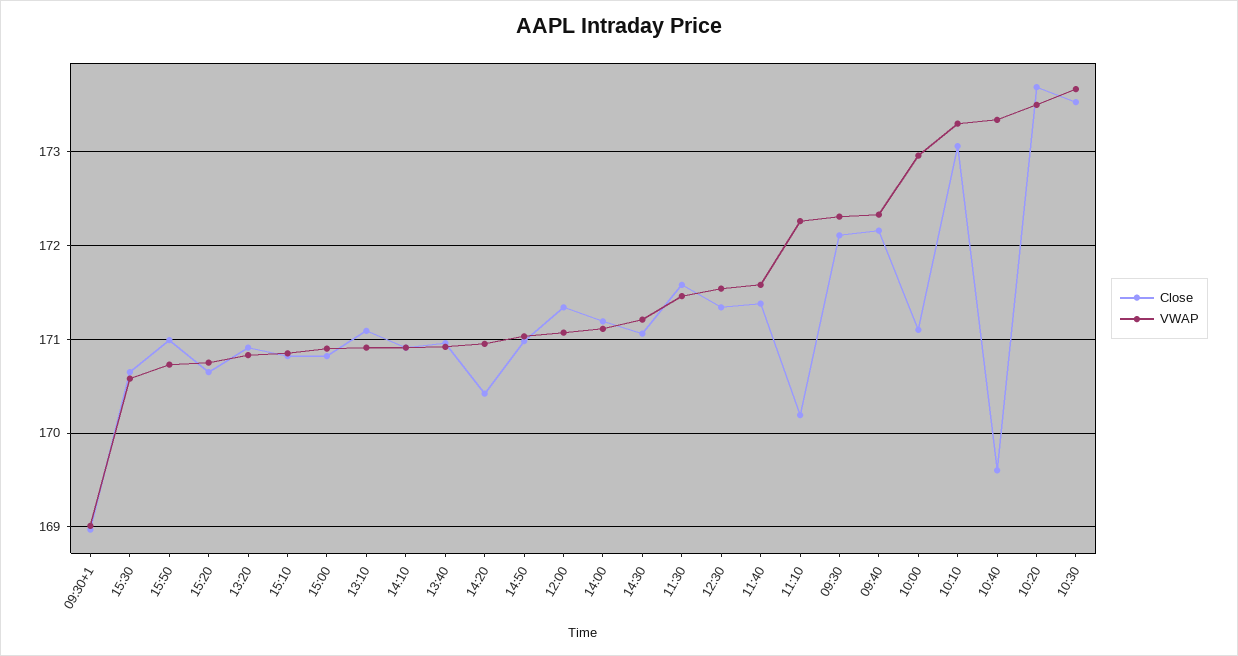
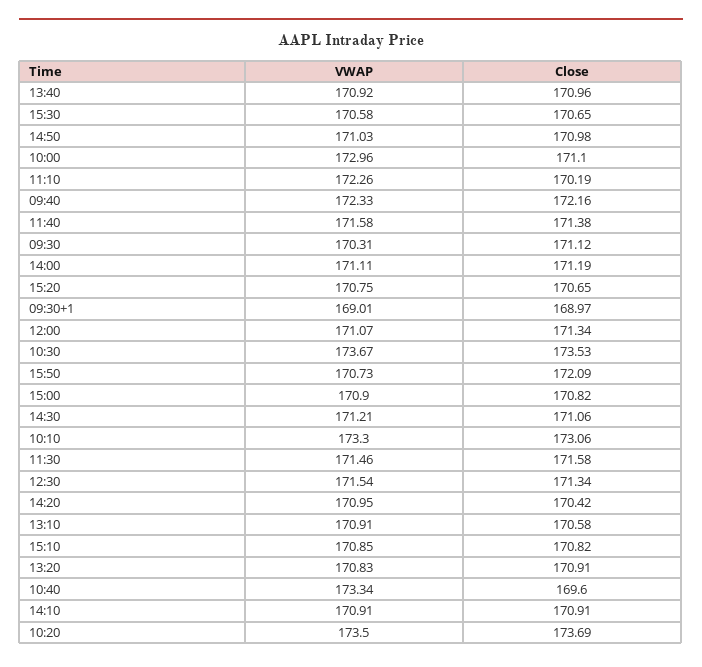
  {
    "Close": {
      "09:30+1": 168.97,
      "15:30": 170.65,
-     "15:50": 171,
+     "15:50": 172.09,
      "15:20": 170.65,
      "13:20": 170.91,
      "15:10": 170.82,
      "15:00": 170.82,
-     "13:10": 171.1,
+     "13:10": 170.58,
      "14:10": 170.91,
      "13:40": 170.96,
      "14:20": 170.42,
      "14:50": 170.98,
      "12:00": 171.34,
      "14:00": 171.19,
      "14:30": 171.06,
      "11:30": 171.58,
      "12:30": 171.34,
      "11:40": 171.38,
      "11:10": 170.19,
-     "09:30": 172.1,
+     "09:30": 171.12,
      "09:40": 172.16,
      "10:00": 171.1,
      "10:10": 173.06,
      "10:40": 169.6,
      "10:20": 173.69,
      "10:30": 173.53
    },
    "VWAP": {
      "09:30+1": 169.01,
      "15:30": 170.58,
      "15:50": 170.73,
      "15:20": 170.75,
      "13:20": 170.83,
      "15:10": 170.85,
      "15:00": 170.9,
      "13:10": 170.91,
      "14:10": 170.91,
      "13:40": 170.92,
      "14:20": 170.95,
      "14:50": 171.03,
      "12:00": 171.07,
      "14:00": 171.11,
      "14:30": 171.21,
      "11:30": 171.46,
      "12:30": 171.54,
      "11:40": 171.58,
      "11:10": 172.26,
-     "09:30": 172.3,
+     "09:30": 170.31,
      "09:40": 172.33,
      "10:00": 172.96,
      "10:10": 173.3,
      "10:40": 173.34,
      "10:20": 173.5,
      "10:30": 173.67
    }
  }

